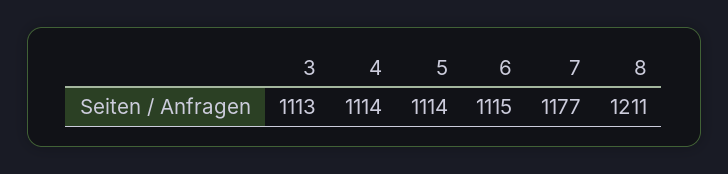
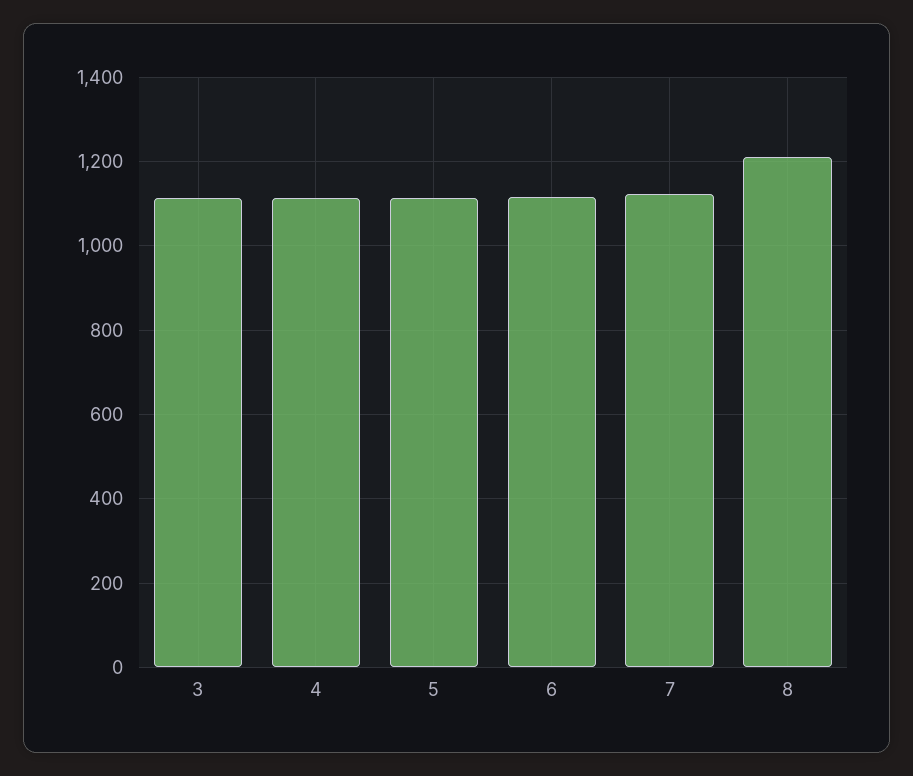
  {
    "3": 1113,
    "4": 1114,
    "5": 1114,
    "6": 1115,
-   "7": 1177,
+   "7": 1120,
    "8": 1211
  }

